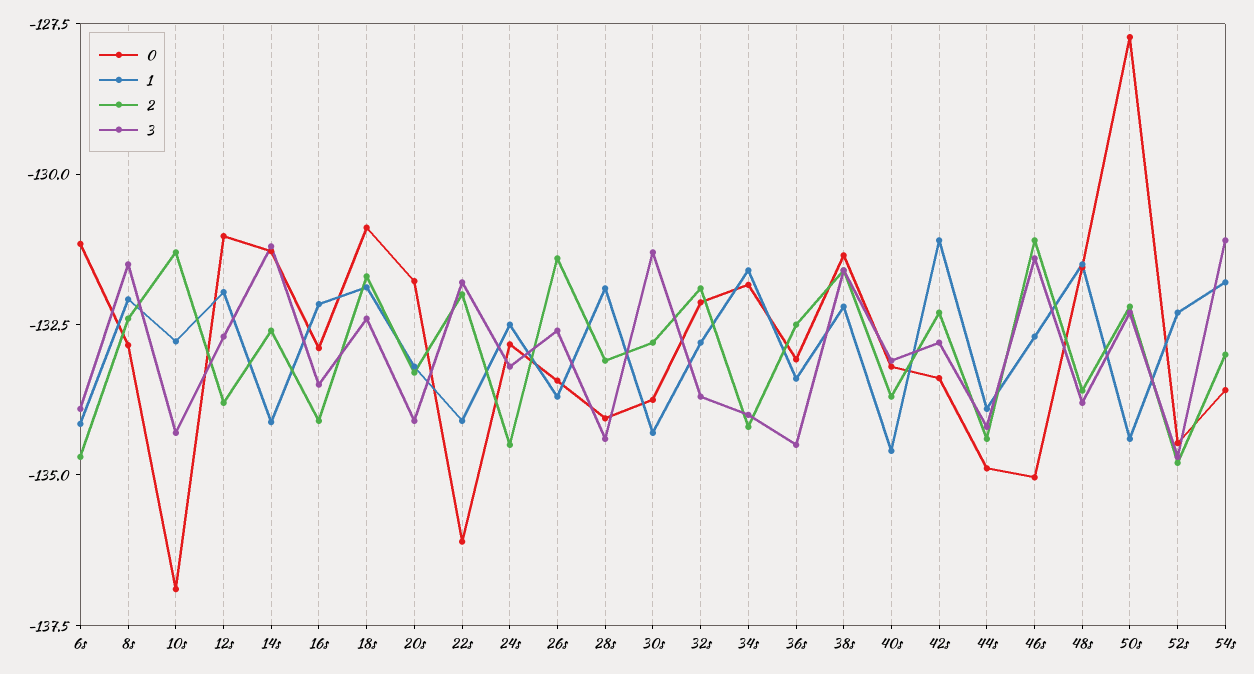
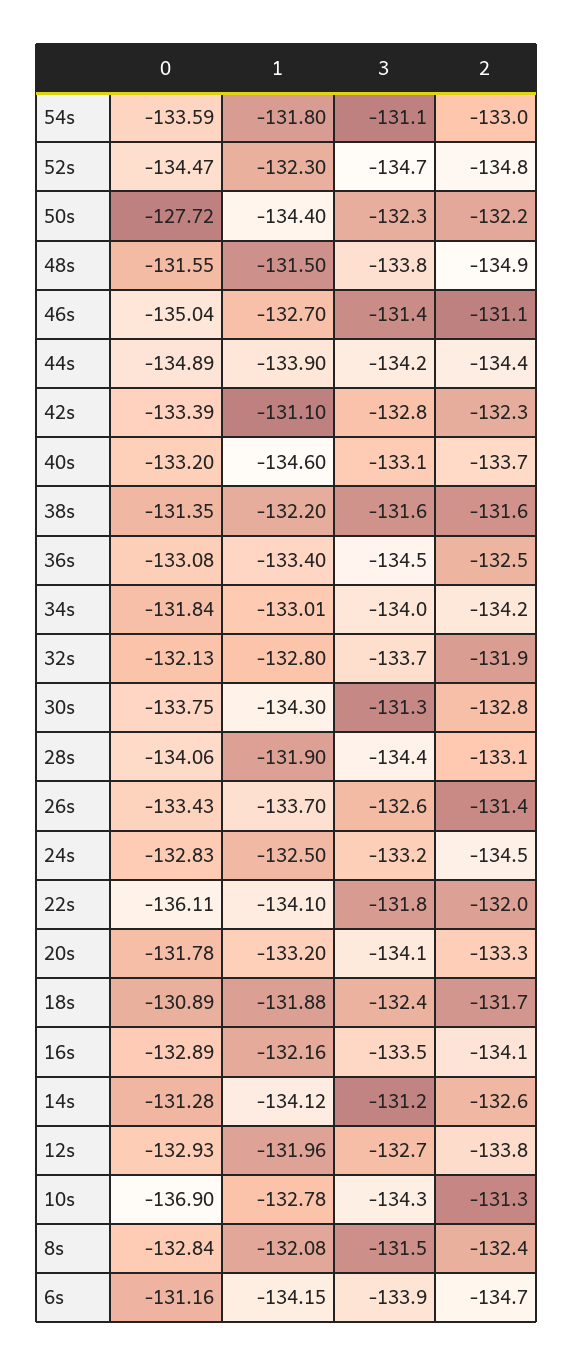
  {
    "0": {
      "6s": -131.16,
      "8s": -132.84,
      "10s": -136.9,
-     "12s": -131,
+     "12s": -132.93,
      "14s": -131.28,
      "16s": -132.89,
      "18s": -130.89,
      "20s": -131.78,
      "22s": -136.11,
      "24s": -132.83,
      "26s": -133.43,
      "28s": -134.06,
      "30s": -133.75,
      "32s": -132.13,
      "34s": -131.84,
      "36s": -133.08,
      "38s": -131.35,
      "40s": -133.2,
      "42s": -133.39,
      "44s": -134.89,
      "46s": -135.04,
      "48s": -131.55,
      "50s": -127.72,
      "52s": -134.47,
      "54s": -133.59
    },
    "1": {
      "6s": -134.15,
      "8s": -132.08,
      "10s": -132.78,
      "12s": -131.96,
      "14s": -134.12,
      "16s": -132.16,
      "18s": -131.88,
      "20s": -133.2,
      "22s": -134.1,
      "24s": -132.5,
      "26s": -133.7,
      "28s": -131.9,
      "30s": -134.3,
      "32s": -132.8,
-     "34s": -131.5,
+     "34s": -133.01,
      "36s": -133.4,
      "38s": -132.2,
      "40s": -134.6,
      "42s": -131.1,
      "44s": -133.9,
      "46s": -132.7,
      "48s": -131.5,
      "50s": -134.4,
      "52s": -132.3,
      "54s": -131.8
    },
    "2": {
      "6s": -134.7,
      "8s": -132.4,
      "10s": -131.3,
      "12s": -133.8,
      "14s": -132.6,
      "16s": -134.1,
      "18s": -131.7,
      "20s": -133.3,
      "22s": -132,
      "24s": -134.5,
      "26s": -131.4,
      "28s": -133.1,
      "30s": -132.8,
      "32s": -131.9,
      "34s": -134.2,
      "36s": -132.5,
      "38s": -131.6,
      "40s": -133.7,
      "42s": -132.3,
      "44s": -134.4,
      "46s": -131.1,
-     "48s": -133.5,
+     "48s": -134.9,
      "50s": -132.2,
      "52s": -134.8,
      "54s": -133
    },
    "3": {
      "6s": -133.9,
      "8s": -131.5,
      "10s": -134.3,
      "12s": -132.7,
      "14s": -131.2,
      "16s": -133.5,
      "18s": -132.4,
      "20s": -134.1,
      "22s": -131.8,
      "24s": -133.2,
      "26s": -132.6,
      "28s": -134.4,
      "30s": -131.3,
      "32s": -133.7,
      "34s": -134,
      "36s": -134.5,
      "38s": -131.6,
      "40s": -133.1,
      "42s": -132.8,
      "44s": -134.2,
      "46s": -131.4,
      "48s": -133.8,
      "50s": -132.3,
      "52s": -134.7,
      "54s": -131.1
    }
  }

